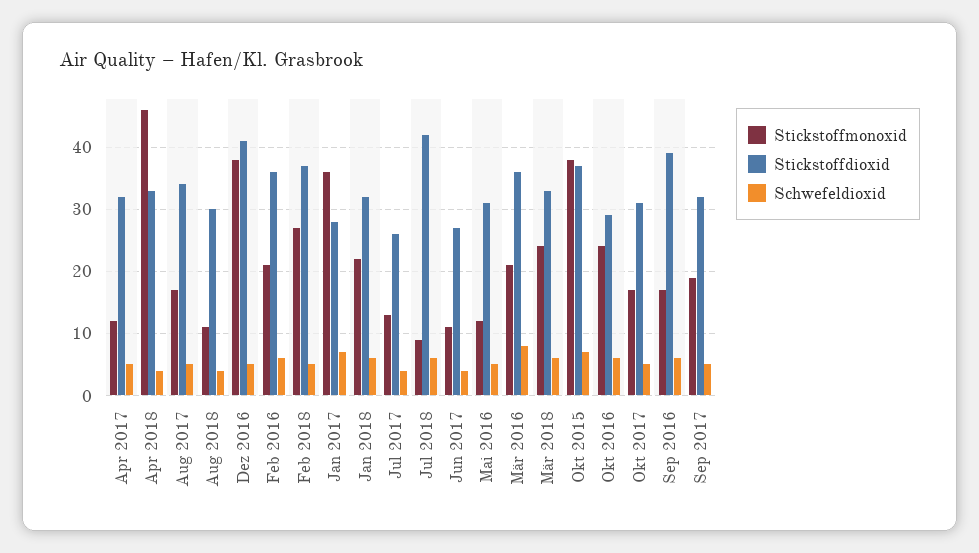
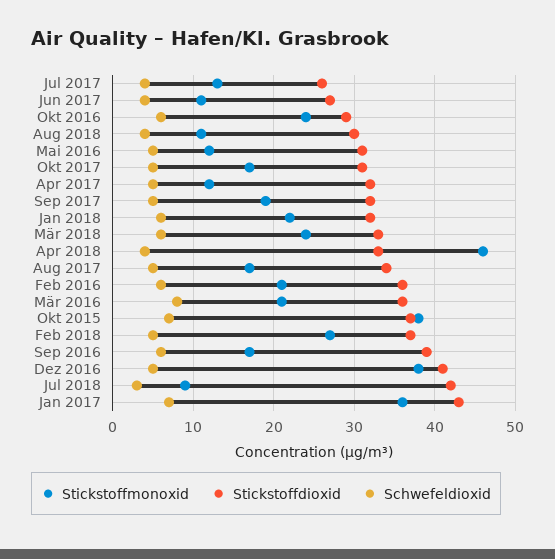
  {
    "Stickstoffmonoxid": {
      "Apr 2017": 12,
      "Apr 2018": 46,
      "Aug 2017": 17,
      "Aug 2018": 11,
      "Dez 2016": 38,
      "Feb 2016": 21,
      "Feb 2018": 27,
      "Jan 2017": 36,
      "Jan 2018": 22,
      "Jul 2017": 13,
      "Jul 2018": 9,
      "Jun 2017": 11,
      "Mai 2016": 12,
      "Mär 2016": 21,
      "Mär 2018": 24,
      "Okt 2015": 38,
      "Okt 2016": 24,
      "Okt 2017": 17,
      "Sep 2016": 17,
      "Sep 2017": 19
    },
    "Stickstoffdioxid": {
      "Apr 2017": 32,
      "Apr 2018": 33,
      "Aug 2017": 34,
      "Aug 2018": 30,
      "Dez 2016": 41,
      "Feb 2016": 36,
      "Feb 2018": 37,
-     "Jan 2017": 28,
+     "Jan 2017": 43,
      "Jan 2018": 32,
      "Jul 2017": 26,
      "Jul 2018": 42,
      "Jun 2017": 27,
      "Mai 2016": 31,
      "Mär 2016": 36,
      "Mär 2018": 33,
      "Okt 2015": 37,
      "Okt 2016": 29,
      "Okt 2017": 31,
      "Sep 2016": 39,
      "Sep 2017": 32
    },
    "Schwefeldioxid": {
      "Apr 2017": 5,
      "Apr 2018": 4,
      "Aug 2017": 5,
      "Aug 2018": 4,
      "Dez 2016": 5,
      "Feb 2016": 6,
      "Feb 2018": 5,
      "Jan 2017": 7,
      "Jan 2018": 6,
      "Jul 2017": 4,
-     "Jul 2018": 6,
+     "Jul 2018": 3,
      "Jun 2017": 4,
      "Mai 2016": 5,
      "Mär 2016": 8,
      "Mär 2018": 6,
      "Okt 2015": 7,
      "Okt 2016": 6,
      "Okt 2017": 5,
      "Sep 2016": 6,
      "Sep 2017": 5
    }
  }

